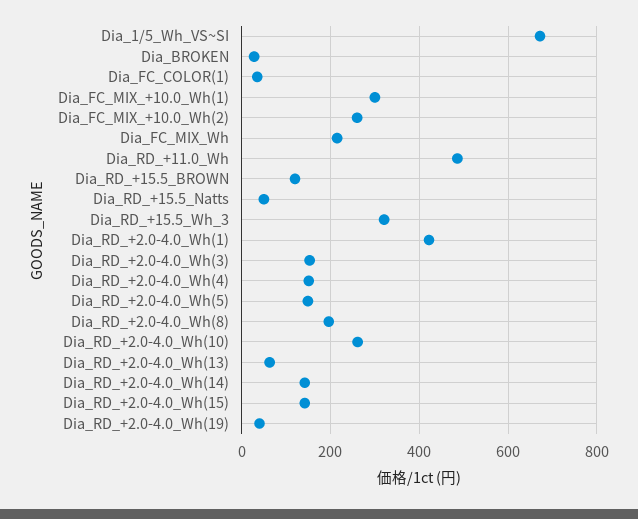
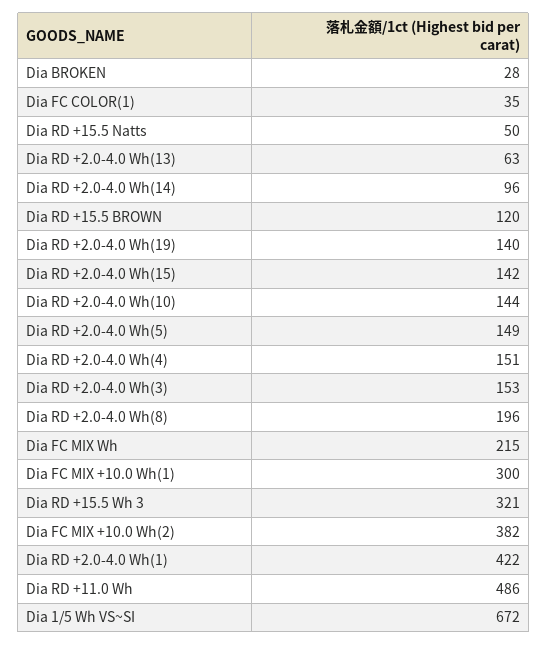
  {
    "Dia_1/5_Wh_VS~SI": 672,
    "Dia_BROKEN": 28,
    "Dia_FC_COLOR(1)": 35,
    "Dia_FC_MIX_+10.0_Wh(1)": 300,
-   "Dia_FC_MIX_+10.0_Wh(2)": 260,
+   "Dia_FC_MIX_+10.0_Wh(2)": 382,
    "Dia_FC_MIX_Wh": 215,
    "Dia_RD_+11.0_Wh": 486,
    "Dia_RD_+15.5_BROWN": 120,
    "Dia_RD_+15.5_Natts": 50,
    "Dia_RD_+15.5_Wh_3": 321,
    "Dia_RD_+2.0-4.0_Wh(1)": 422,
    "Dia_RD_+2.0-4.0_Wh(3)": 153,
    "Dia_RD_+2.0-4.0_Wh(4)": 151,
    "Dia_RD_+2.0-4.0_Wh(5)": 149,
    "Dia_RD_+2.0-4.0_Wh(8)": 196,
-   "Dia_RD_+2.0-4.0_Wh(10)": 260,
+   "Dia_RD_+2.0-4.0_Wh(10)": 144,
    "Dia_RD_+2.0-4.0_Wh(13)": 63,
-   "Dia_RD_+2.0-4.0_Wh(14)": 140,
+   "Dia_RD_+2.0-4.0_Wh(14)": 96,
    "Dia_RD_+2.0-4.0_Wh(15)": 142,
-   "Dia_RD_+2.0-4.0_Wh(19)": 40
+   "Dia_RD_+2.0-4.0_Wh(19)": 140
  }

